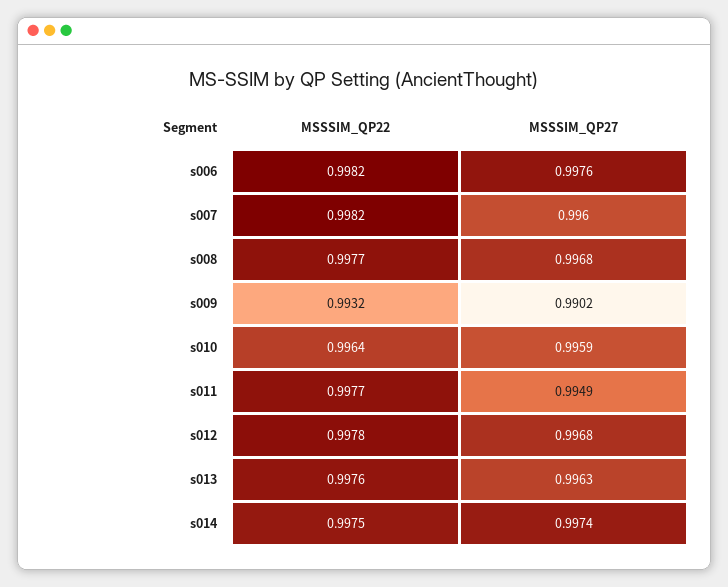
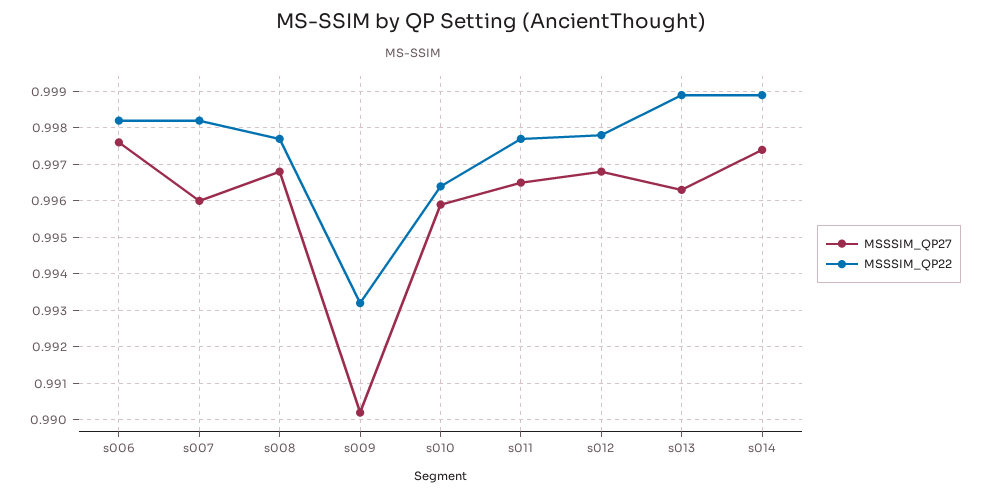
  {
    "MSSSIM_QP22": {
      "s006": 0.9982,
      "s007": 0.9982,
      "s008": 0.9977,
      "s009": 0.9932,
      "s010": 0.9964,
      "s011": 0.9977,
      "s012": 0.9978,
-     "s013": 0.9976,
+     "s013": 0.999,
-     "s014": 0.9975
+     "s014": 0.999
    },
    "MSSSIM_QP27": {
      "s006": 0.9976,
      "s007": 0.996,
      "s008": 0.9968,
      "s009": 0.9902,
      "s010": 0.9959,
-     "s011": 0.9949,
+     "s011": 0.9965,
      "s012": 0.9968,
      "s013": 0.9963,
      "s014": 0.9974
    }
  }

